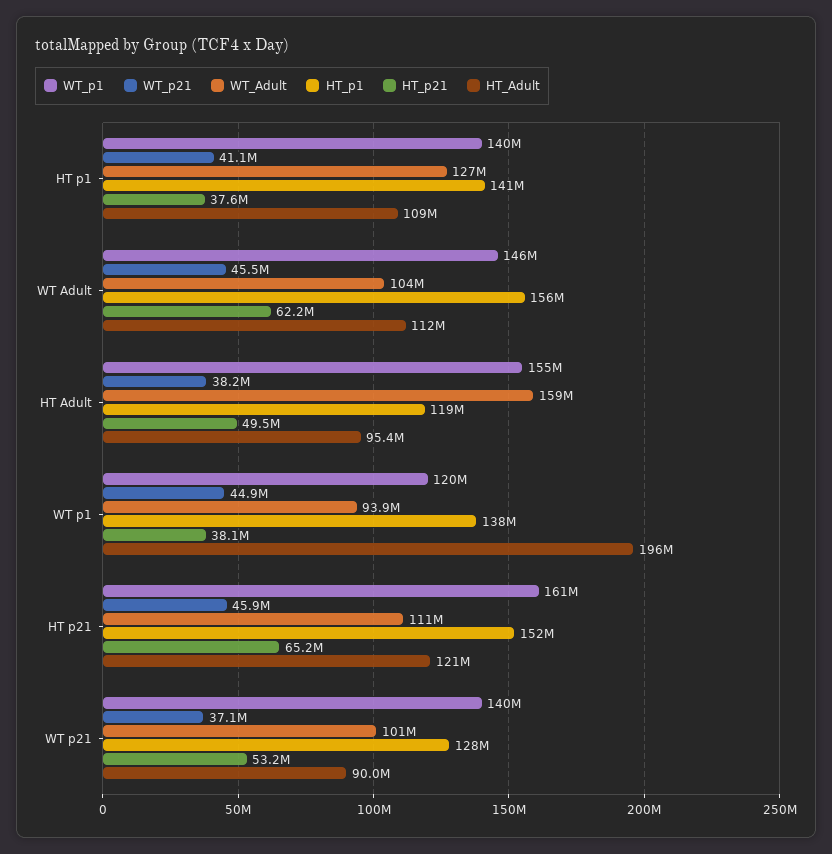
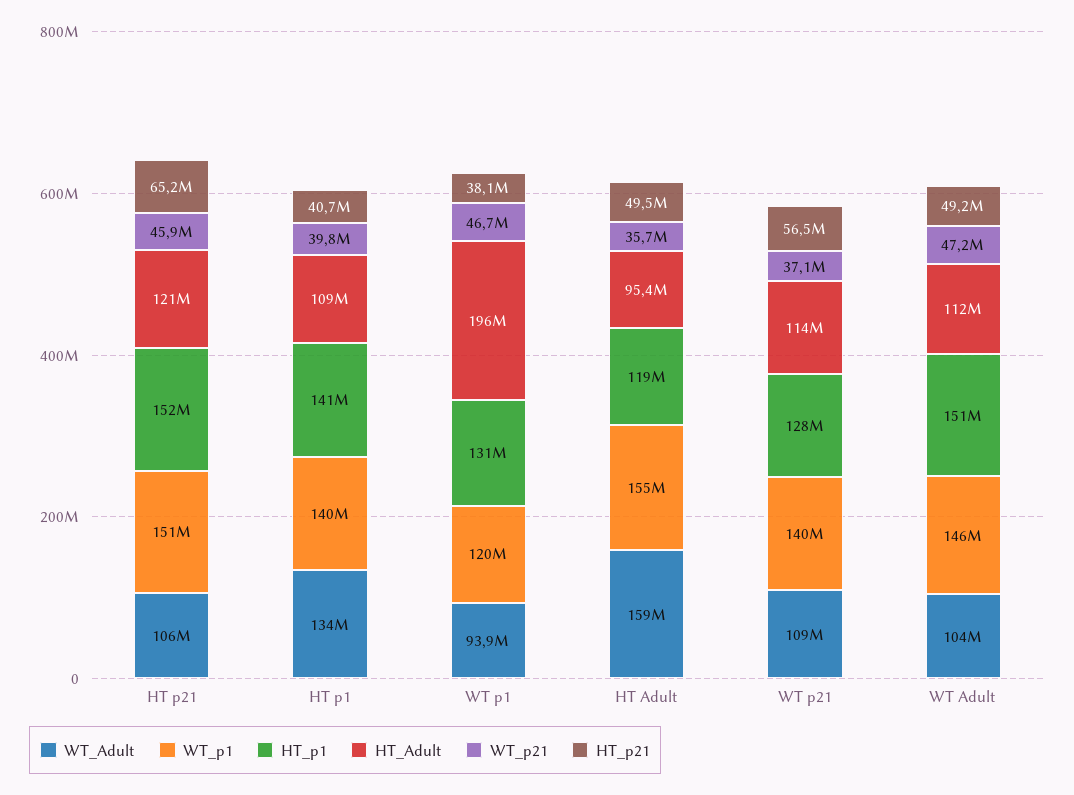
  {
    "WT_p1": {
      "HT p1": 140000000,
      "WT Adult": 146000000,
      "HT Adult": 155000000,
      "WT p1": 120000000,
-     "HT p21": 161000000,
+     "HT p21": 151000000,
      "WT p21": 140000000
    },
    "WT_p21": {
-     "HT p1": 41100000,
+     "HT p1": 39800000,
-     "WT Adult": 45500000,
+     "WT Adult": 47200000,
-     "HT Adult": 38200000,
+     "HT Adult": 35700000,
-     "WT p1": 44900000,
+     "WT p1": 46700000,
      "HT p21": 45900000,
      "WT p21": 37100000
    },
    "WT_Adult": {
-     "HT p1": 127000000,
+     "HT p1": 134000000,
      "WT Adult": 104000000,
      "HT Adult": 159000000,
      "WT p1": 93900000,
-     "HT p21": 111000000,
+     "HT p21": 106000000,
-     "WT p21": 101000000
+     "WT p21": 109000000
    },
    "HT_p1": {
      "HT p1": 141000000,
-     "WT Adult": 156000000,
+     "WT Adult": 151000000,
      "HT Adult": 119000000,
-     "WT p1": 138000000,
+     "WT p1": 131000000,
      "HT p21": 152000000,
      "WT p21": 128000000
    },
    "HT_p21": {
-     "HT p1": 37600000,
+     "HT p1": 40700000,
-     "WT Adult": 62200000,
+     "WT Adult": 49200000,
      "HT Adult": 49500000,
      "WT p1": 38100000,
      "HT p21": 65200000,
-     "WT p21": 53200000
+     "WT p21": 56500000
    },
    "HT_Adult": {
      "HT p1": 109000000,
      "WT Adult": 112000000,
      "HT Adult": 95400000,
      "WT p1": 196000000,
      "HT p21": 121000000,
-     "WT p21": 90000000
+     "WT p21": 114000000
    }
  }

